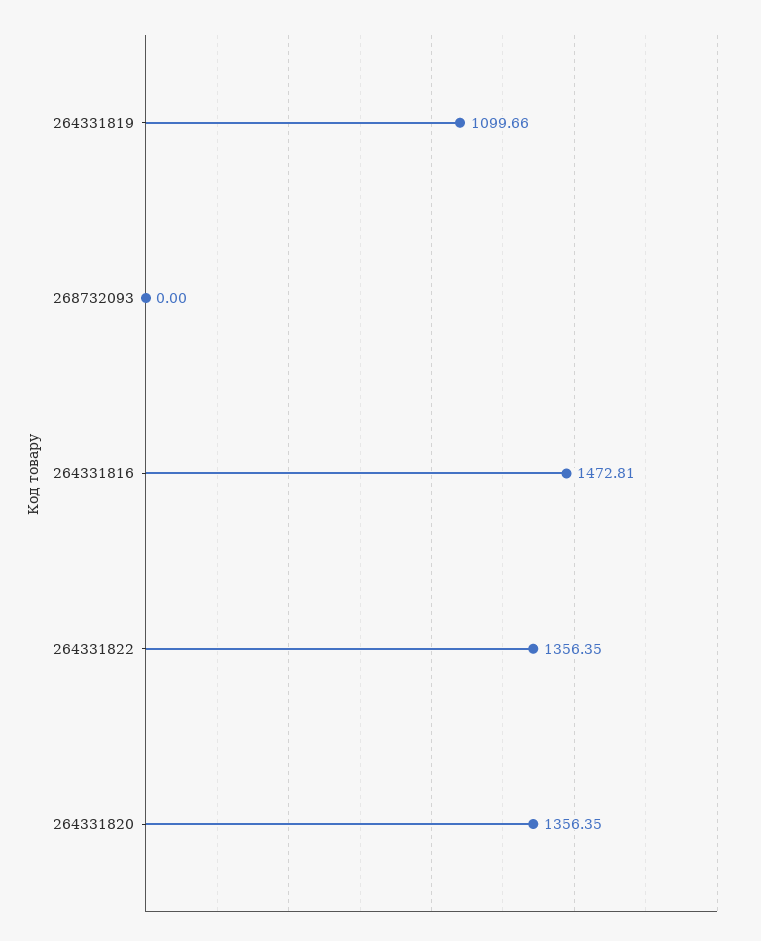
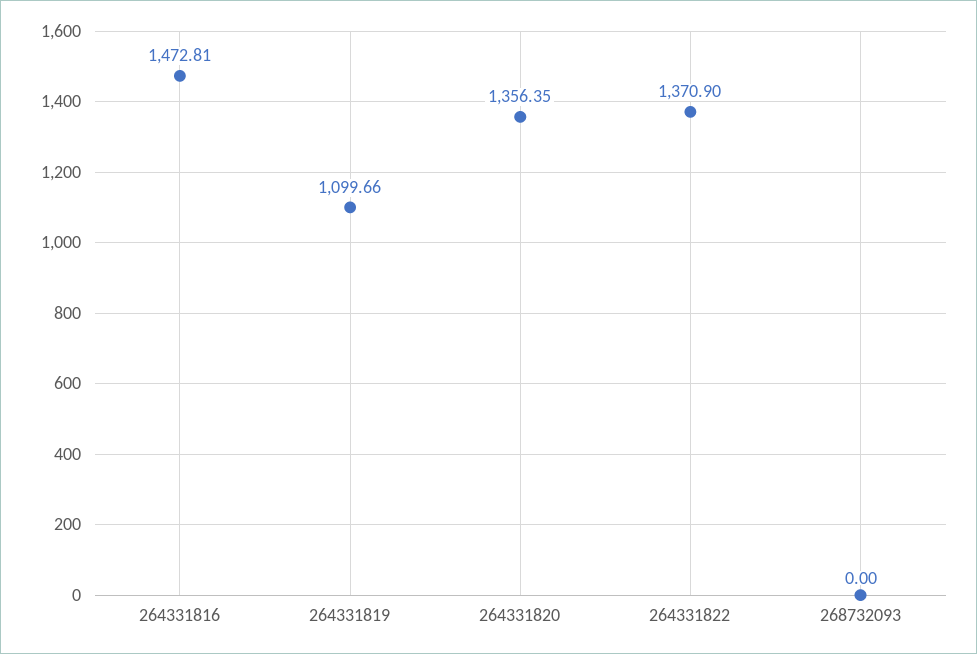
  {
    "264331819": 1099.66,
    "268732093": 0,
    "264331816": 1472.81,
-   "264331822": 1356.35,
+   "264331822": 1370.9,
    "264331820": 1356.35
  }

